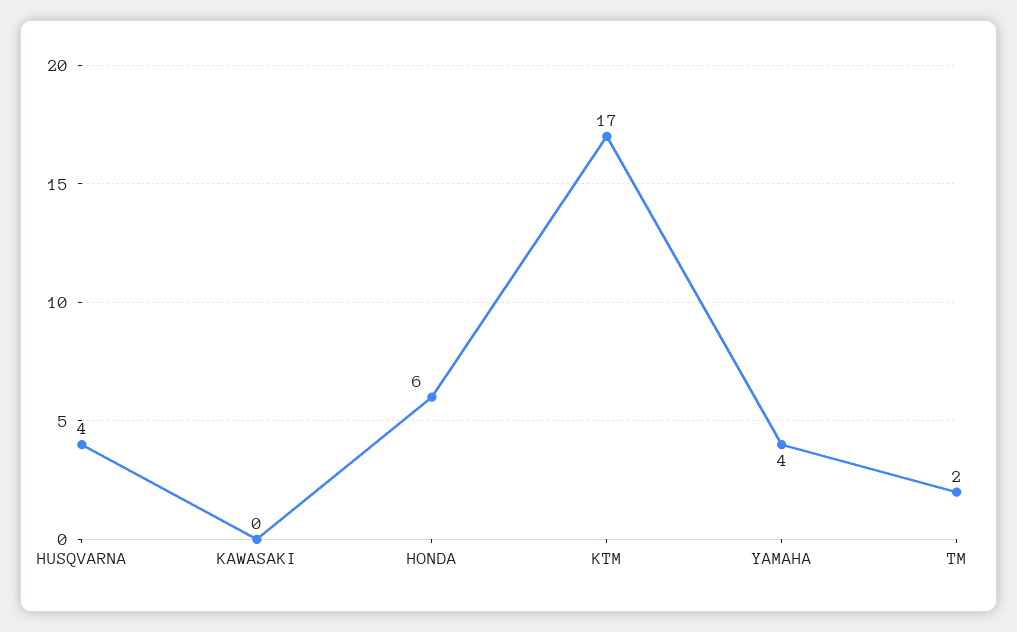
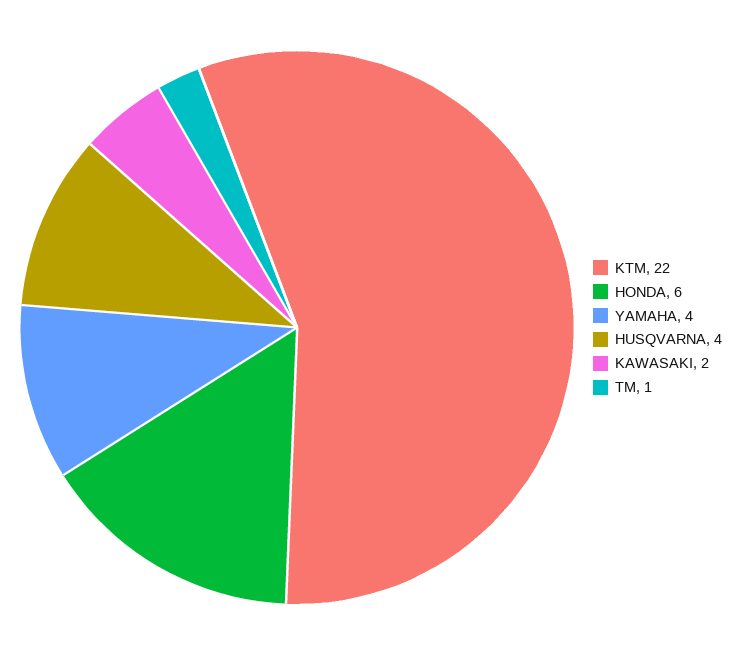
  {
    "HUSQVARNA": 4,
-   "KAWASAKI": 0,
+   "KAWASAKI": 2,
    "HONDA": 6,
-   "KTM": 17,
+   "KTM": 22,
    "YAMAHA": 4,
-   "TM": 2
+   "TM": 1
  }

